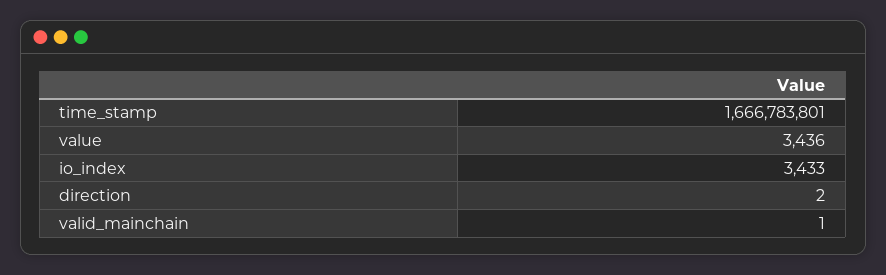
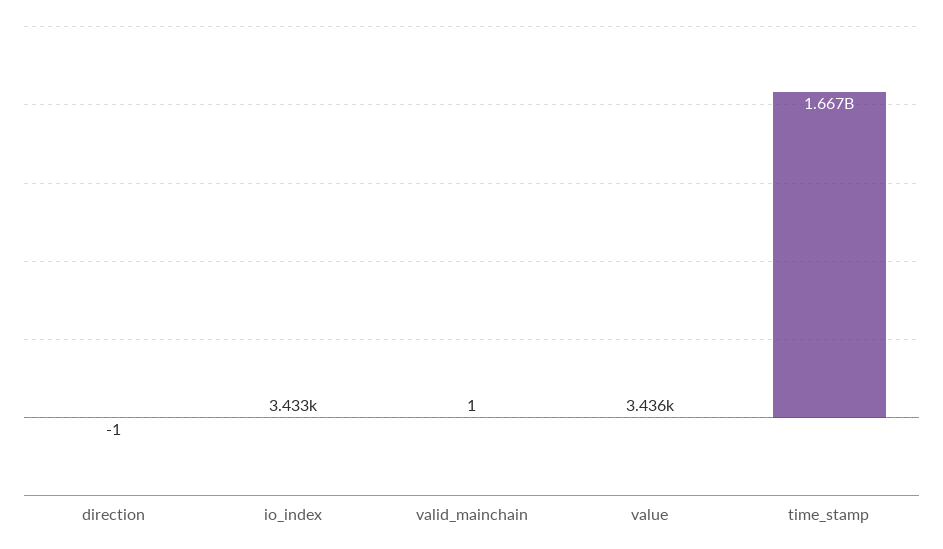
  {
    "time_stamp": 1666783801,
    "value": 3436,
    "io_index": 3433,
-   "direction": 2,
+   "direction": -1,
    "valid_mainchain": 1
  }

